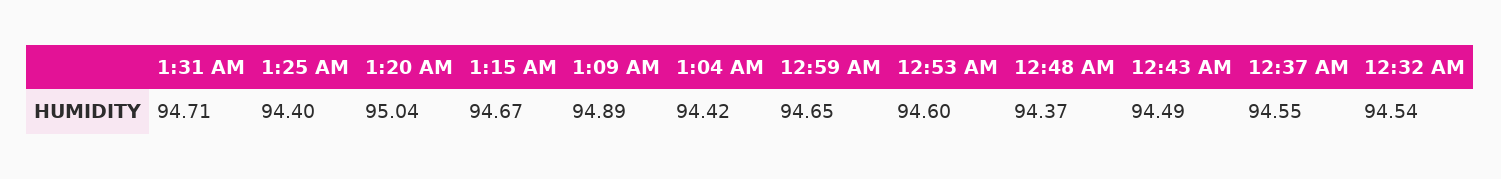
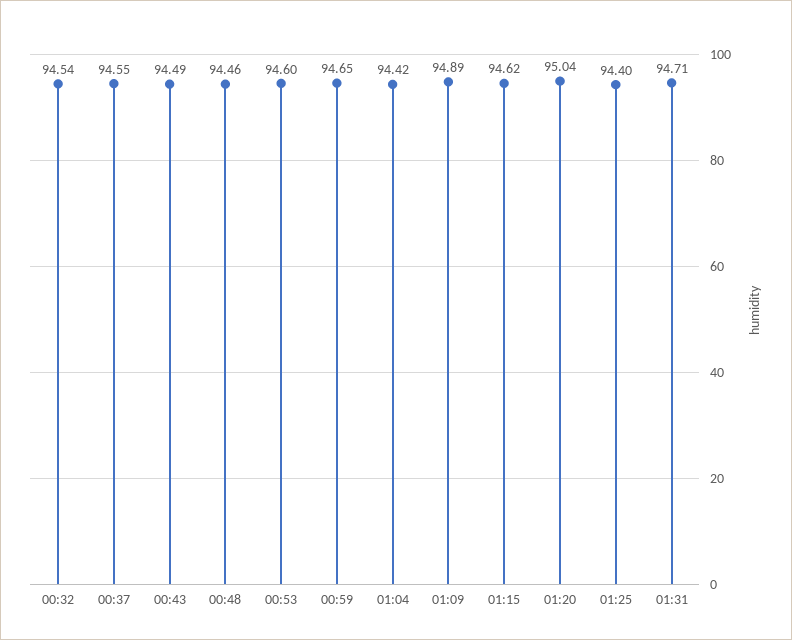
  {
    "1:31 AM": 94.71,
    "1:25 AM": 94.4,
    "1:20 AM": 95.04,
-   "1:15 AM": 94.67,
+   "1:15 AM": 94.62,
    "1:09 AM": 94.89,
    "1:04 AM": 94.42,
    "12:59 AM": 94.65,
    "12:53 AM": 94.6,
-   "12:48 AM": 94.37,
+   "12:48 AM": 94.46,
    "12:43 AM": 94.49,
    "12:37 AM": 94.55,
    "12:32 AM": 94.54
  }

